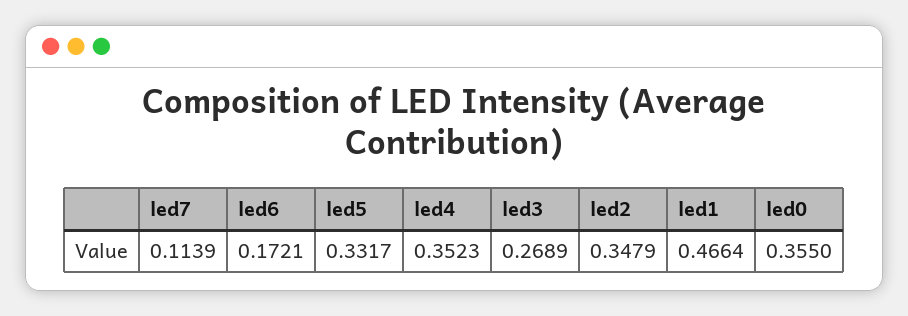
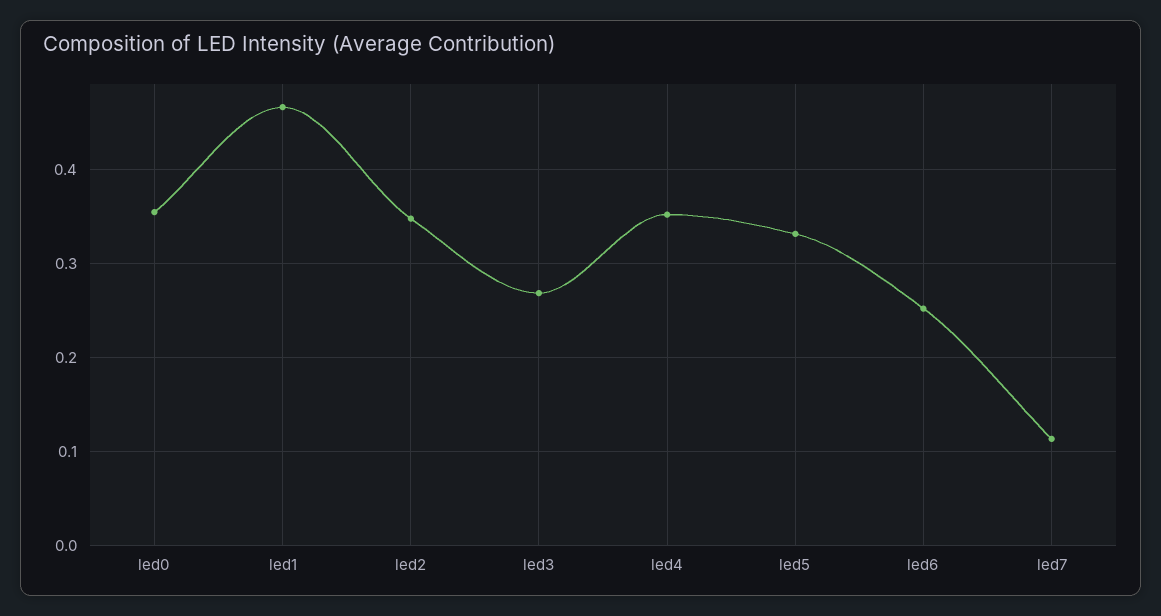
  {
    "led7": 0.1139,
-   "led6": 0.1721,
+   "led6": 0.25,
    "led5": 0.3317,
    "led4": 0.3523,
    "led3": 0.2689,
    "led2": 0.3479,
    "led1": 0.4664,
    "led0": 0.355
  }

